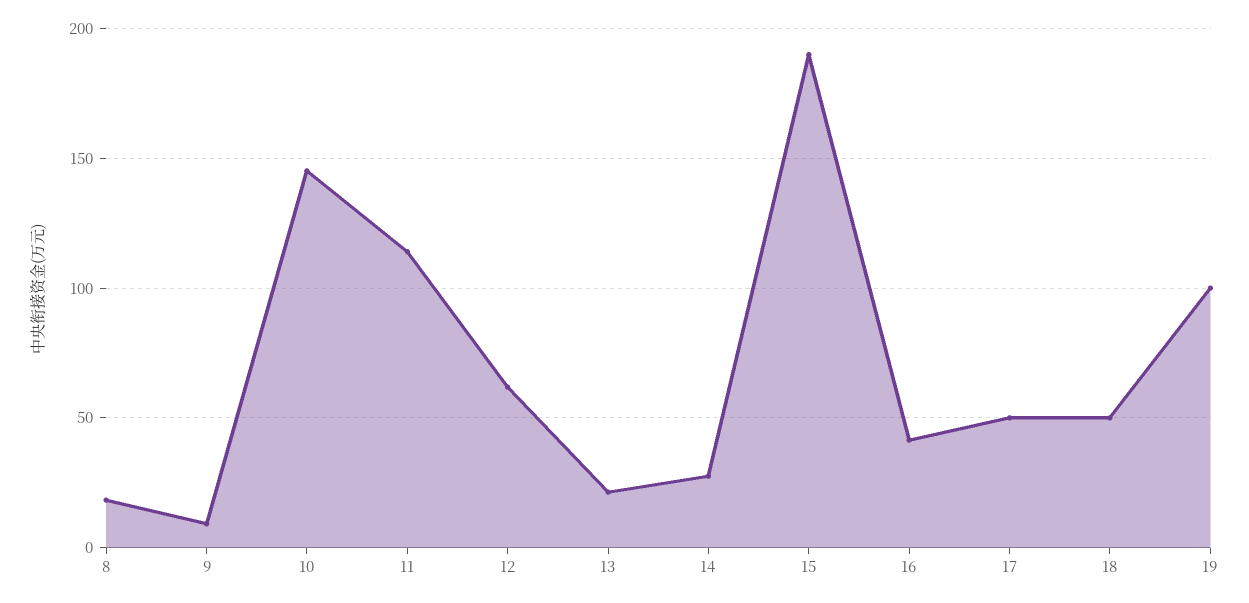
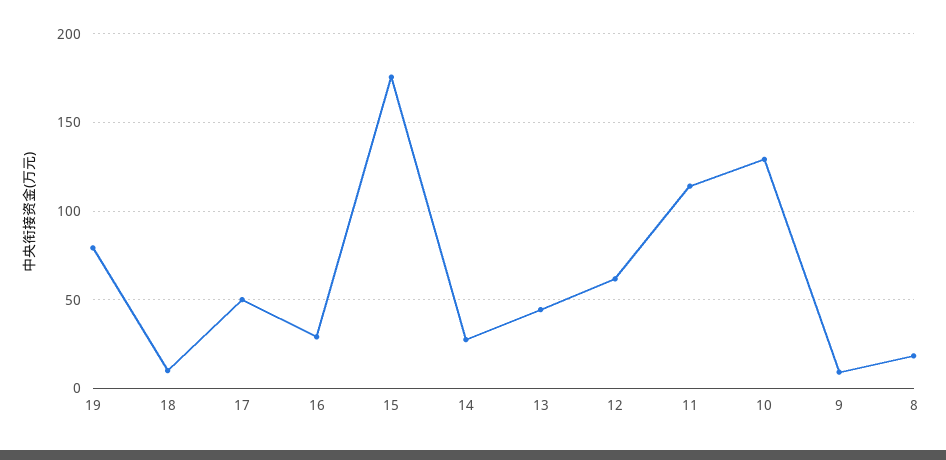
  {
    "8": 20,
    "9": 10,
-   "10": 145,
+   "10": 130,
    "11": 115,
    "12": 60,
-   "13": 20,
+   "13": 45,
    "14": 30,
-   "15": 190,
+   "15": 175,
-   "16": 40,
+   "16": 30,
    "17": 50,
-   "18": 50,
+   "18": 10,
-   "19": 100
+   "19": 80
  }

